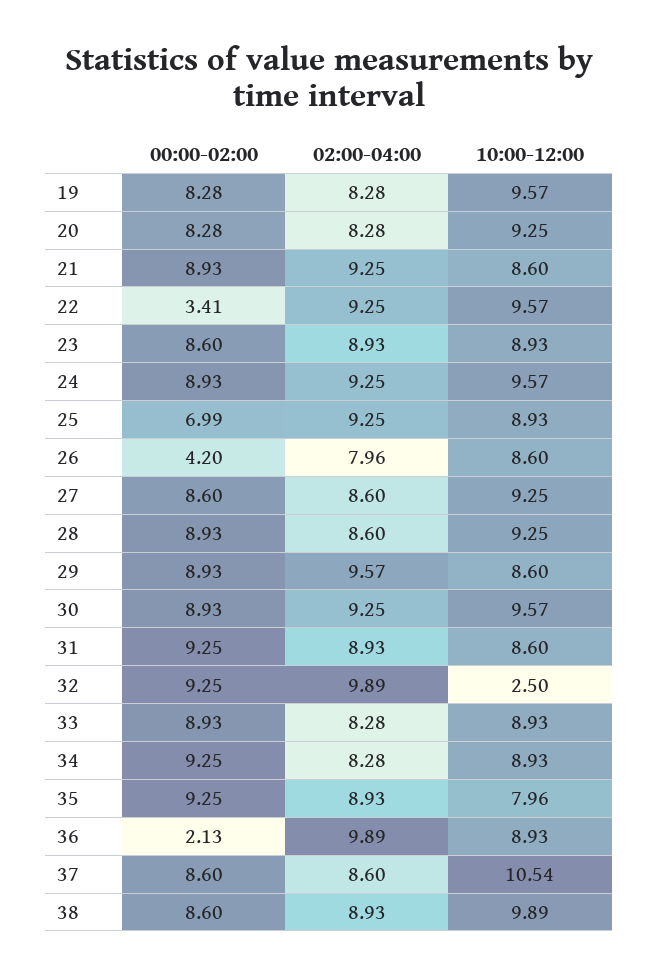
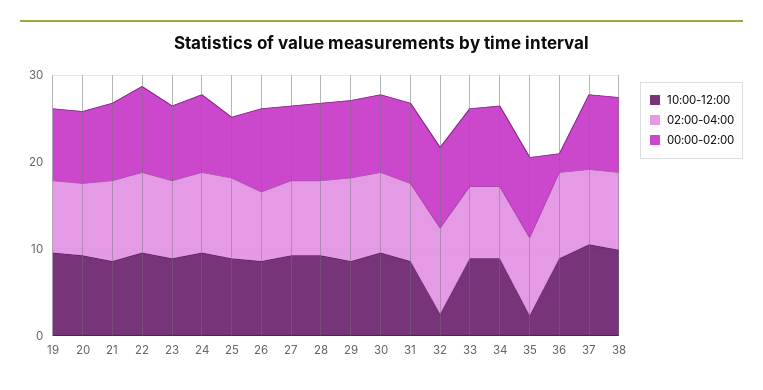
  {
    "00:00-02:00": {
      "19": 8.28,
      "20": 8.28,
      "21": 8.93,
-     "22": 3.41,
+     "22": 10,
      "23": 8.6,
      "24": 8.93,
      "25": 6.99,
-     "26": 4.2,
+     "26": 10,
      "27": 8.6,
      "28": 8.93,
      "29": 8.93,
      "30": 8.93,
      "31": 9.25,
      "32": 9.25,
      "33": 8.93,
      "34": 9.25,
      "35": 9.25,
      "36": 2.13,
      "37": 8.6,
      "38": 8.6
    },
    "02:00-04:00": {
      "19": 8.28,
      "20": 8.28,
      "21": 9.25,
      "22": 9.25,
      "23": 8.93,
      "24": 9.25,
      "25": 9.25,
      "26": 7.96,
      "27": 8.6,
      "28": 8.6,
      "29": 9.57,
      "30": 9.25,
      "31": 8.93,
      "32": 9.89,
      "33": 8.28,
      "34": 8.28,
      "35": 8.93,
      "36": 9.89,
      "37": 8.6,
      "38": 8.93
    },
    "10:00-12:00": {
      "19": 9.57,
      "20": 9.25,
      "21": 8.6,
      "22": 9.57,
      "23": 8.93,
      "24": 9.57,
      "25": 8.93,
      "26": 8.6,
      "27": 9.25,
      "28": 9.25,
      "29": 8.6,
      "30": 9.57,
      "31": 8.6,
      "32": 2.5,
      "33": 8.93,
      "34": 8.93,
-     "35": 7.96,
+     "35": 2,
      "36": 8.93,
      "37": 10.54,
      "38": 9.89
    }
  }

